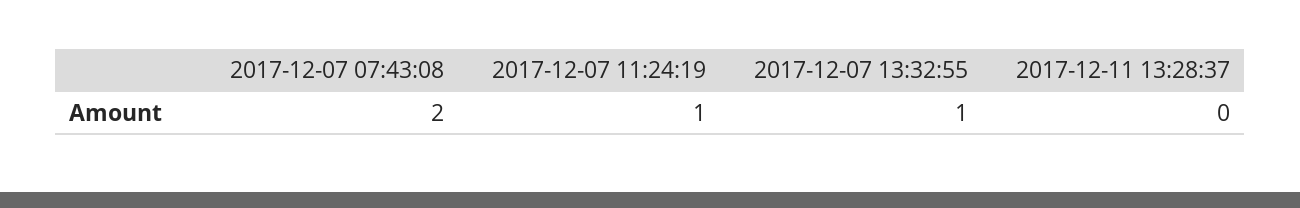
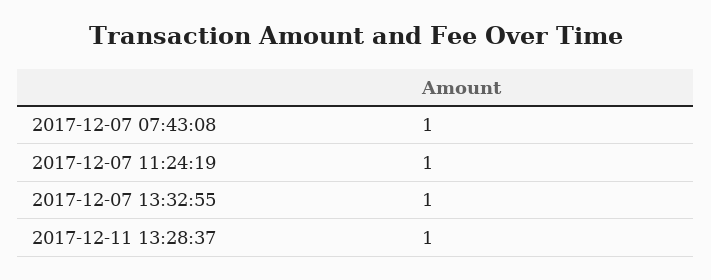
  {
-   "2017-12-07 07:43:08": 2,
+   "2017-12-07 07:43:08": 1,
    "2017-12-07 11:24:19": 1,
    "2017-12-07 13:32:55": 1,
-   "2017-12-11 13:28:37": 0
+   "2017-12-11 13:28:37": 1
  }

